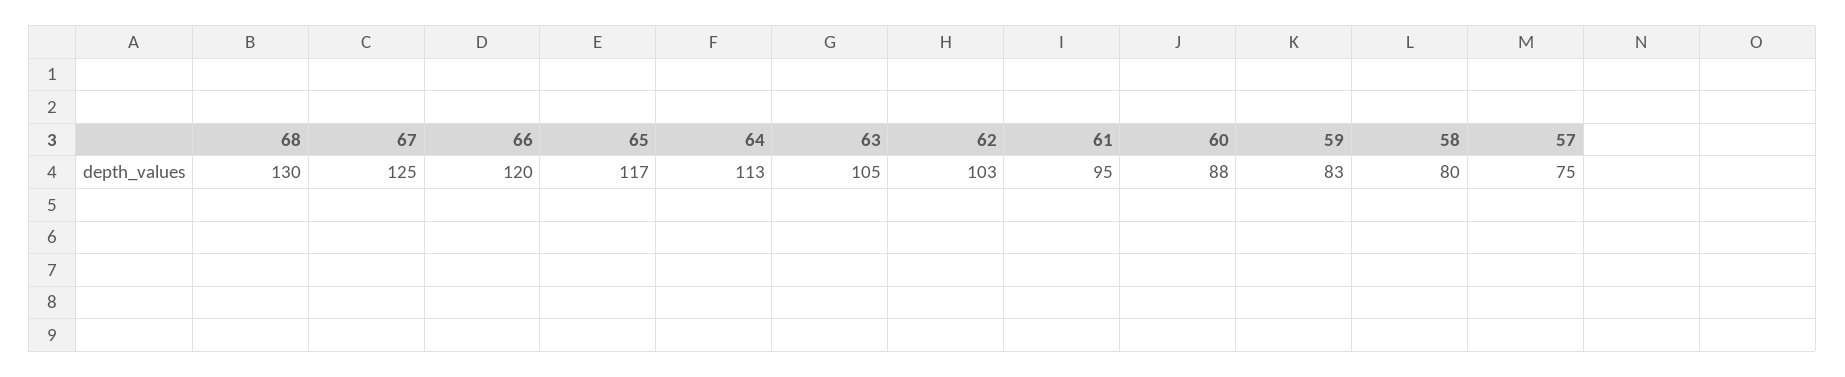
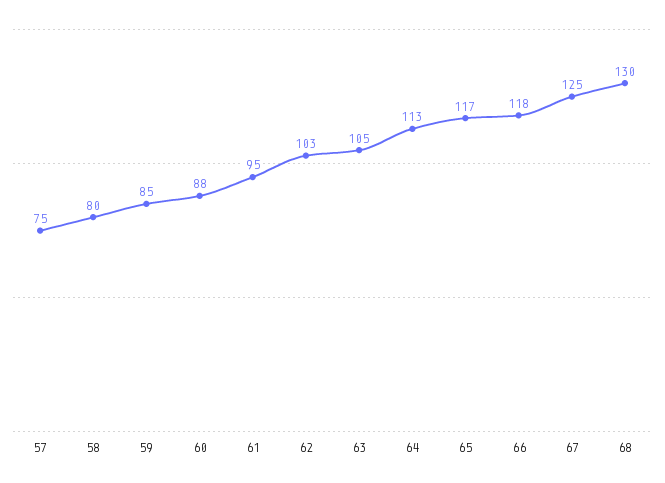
  {
    "68": 130,
    "67": 125,
-   "66": 120,
+   "66": 118,
    "65": 117,
    "64": 113,
    "63": 105,
    "62": 103,
    "61": 95,
    "60": 88,
-   "59": 83,
+   "59": 85,
    "58": 80,
    "57": 75
  }

